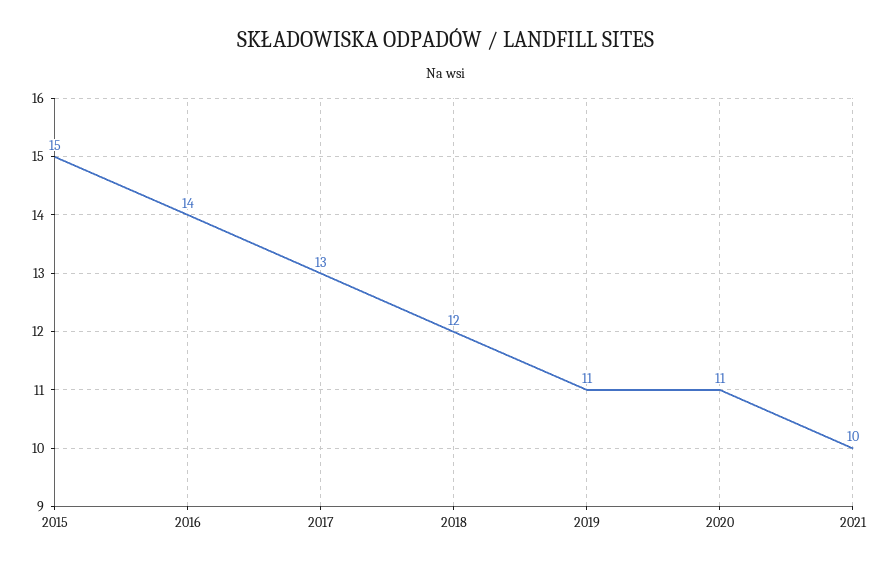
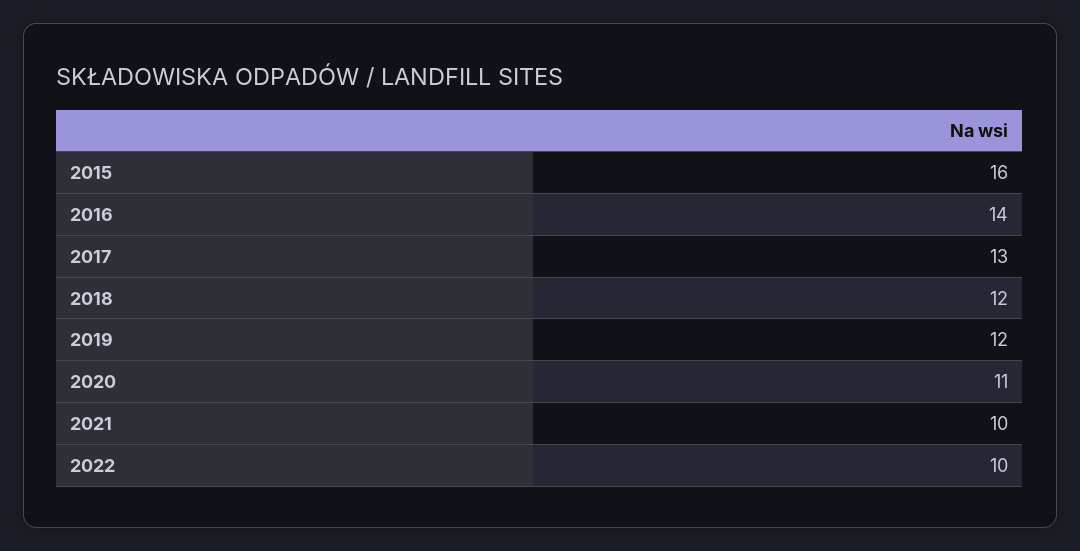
  {
-   "2015": 15,
+   "2015": 16,
    "2016": 14,
    "2017": 13,
    "2018": 12,
-   "2019": 11,
+   "2019": 12,
    "2020": 11,
-   "2021": 10
+   "2021": 10,
+   "2022": 10
  }

